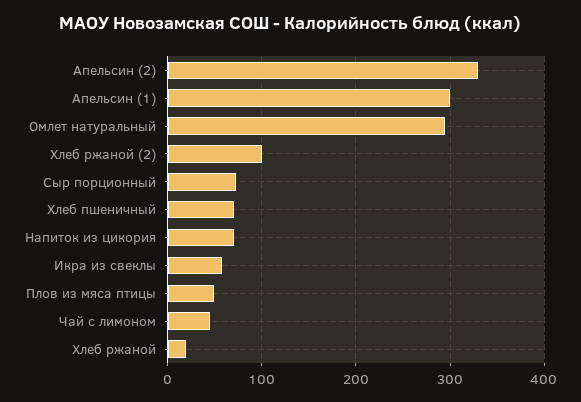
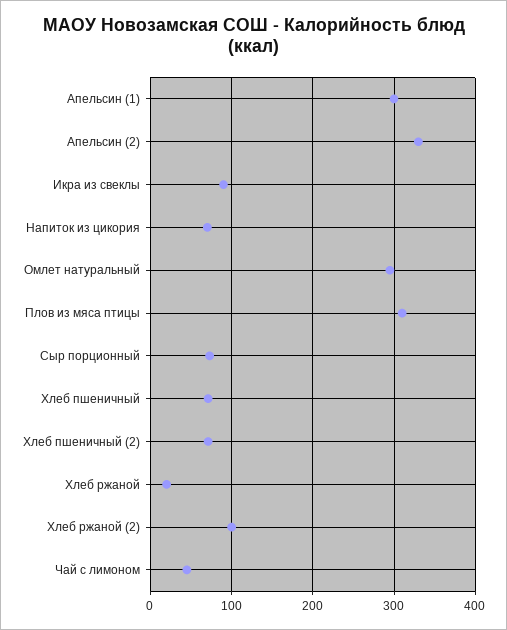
  {
    "Апельсин (2)": 330,
    "Апельсин (1)": 300,
    "Омлет натуральный": 300,
    "Хлеб ржаной (2)": 100,
    "Сыр порционный": 70,
    "Хлеб пшеничный": 70,
    "Напиток из цикория": 70,
-   "Икра из свеклы": 60,
+   "Икра из свеклы": 90,
-   "Плов из мяса птицы": 50,
+   "Плов из мяса птицы": 310,
    "Чай с лимоном": 50,
-   "Хлеб ржаной": 20
+   "Хлеб ржаной": 20,
+   "Хлеб пшеничный (2)": 70
  }

